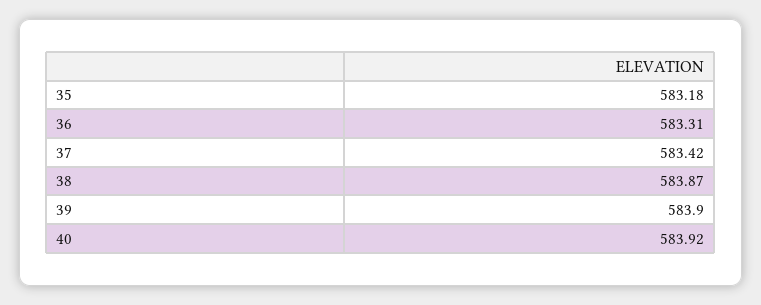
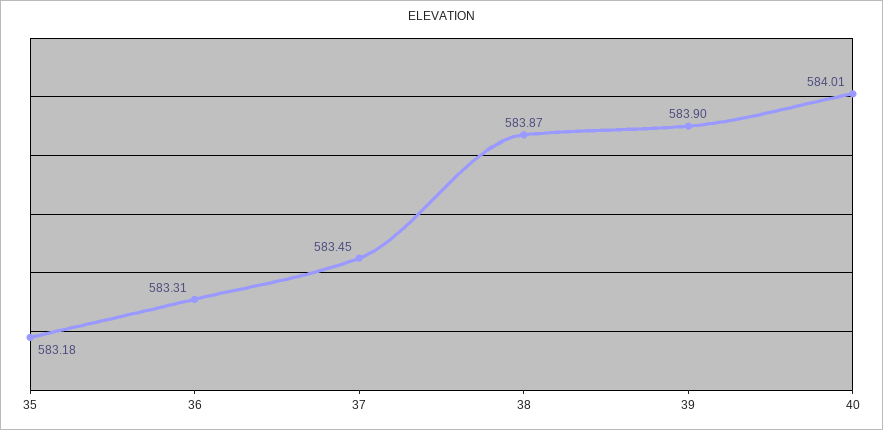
  {
    "35": 583.18,
    "36": 583.31,
-   "37": 583.42,
+   "37": 583.45,
    "38": 583.87,
    "39": 583.9,
-   "40": 583.92
+   "40": 584.01
  }

